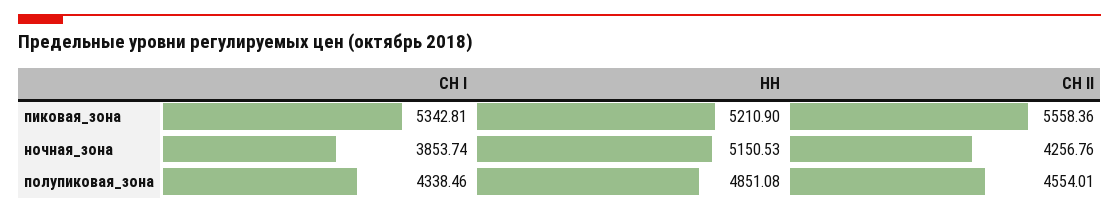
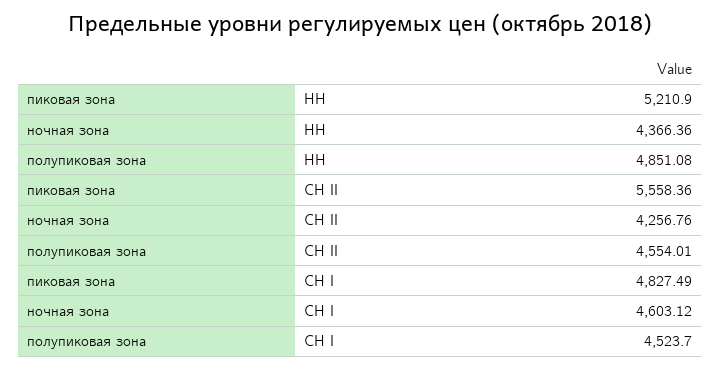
  {
    "СН I": {
-     "пиковая_зона": 5342.81,
+     "пиковая_зона": 4827.49,
-     "ночная_зона": 3853.74,
+     "ночная_зона": 4603.12,
-     "полупиковая_зона": 4338.46
+     "полупиковая_зона": 4523.7
    },
    "НН": {
      "пиковая_зона": 5210.9,
-     "ночная_зона": 5150.53,
+     "ночная_зона": 4366.36,
      "полупиковая_зона": 4851.08
    },
    "СН II": {
      "пиковая_зона": 5558.36,
      "ночная_зона": 4256.76,
      "полупиковая_зона": 4554.01
    }
  }

